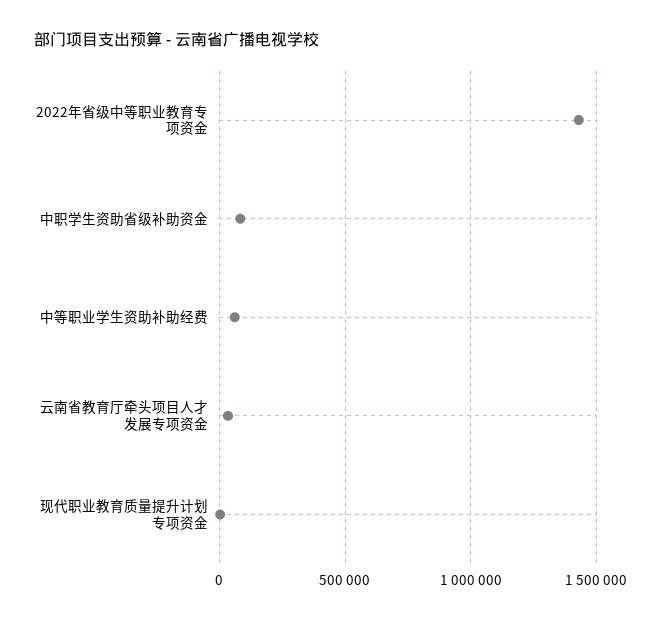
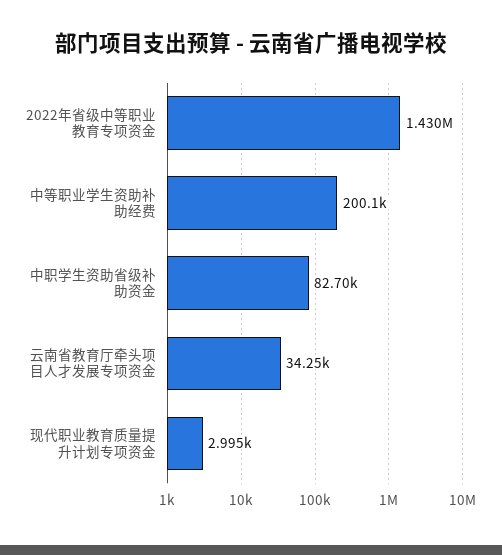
  {
    "2022年省级中等职业教育专项资金": 1430000,
    "中职学生资助省级补助资金": 82700,
-   "中等职业学生资助补助经费": 50000,
+   "中等职业学生资助补助经费": 200100,
    "云南省教育厅牵头项目人才发展专项资金": 34250,
    "现代职业教育质量提升计划专项资金": 2995
  }

